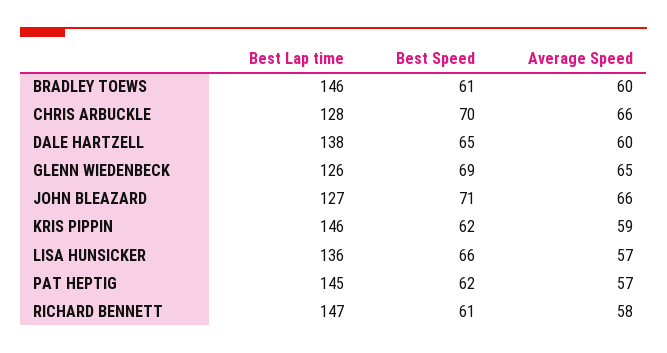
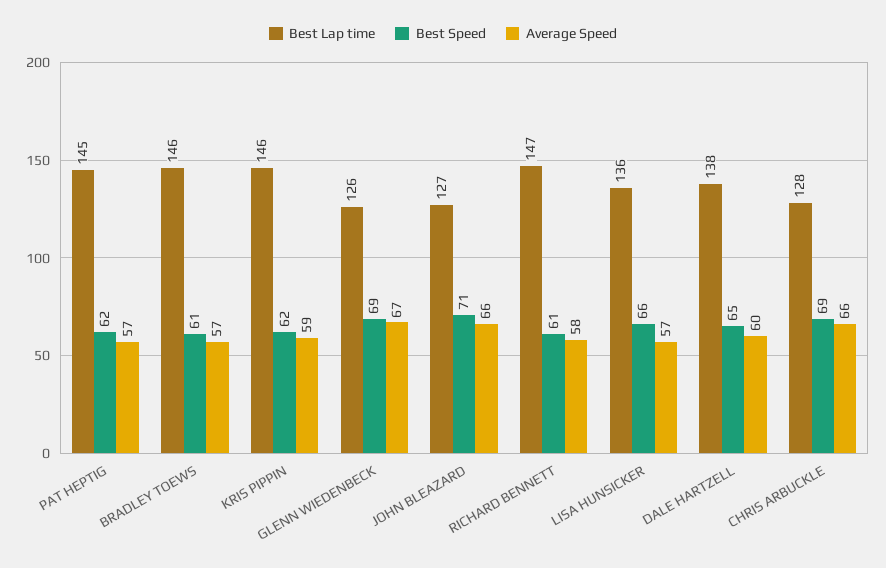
  {
    "Best Lap time": {
      "BRADLEY TOEWS": 146,
      "CHRIS ARBUCKLE": 128,
      "DALE HARTZELL": 138,
      "GLENN WIEDENBECK": 126,
      "JOHN BLEAZARD": 127,
      "KRIS PIPPIN": 146,
      "LISA HUNSICKER": 136,
      "PAT HEPTIG": 145,
      "RICHARD BENNETT": 147
    },
    "Best Speed": {
      "BRADLEY TOEWS": 61,
-     "CHRIS ARBUCKLE": 70,
+     "CHRIS ARBUCKLE": 69,
      "DALE HARTZELL": 65,
      "GLENN WIEDENBECK": 69,
      "JOHN BLEAZARD": 71,
      "KRIS PIPPIN": 62,
      "LISA HUNSICKER": 66,
      "PAT HEPTIG": 62,
      "RICHARD BENNETT": 61
    },
    "Average Speed": {
-     "BRADLEY TOEWS": 60,
+     "BRADLEY TOEWS": 57,
      "CHRIS ARBUCKLE": 66,
      "DALE HARTZELL": 60,
-     "GLENN WIEDENBECK": 65,
+     "GLENN WIEDENBECK": 67,
      "JOHN BLEAZARD": 66,
      "KRIS PIPPIN": 59,
      "LISA HUNSICKER": 57,
      "PAT HEPTIG": 57,
      "RICHARD BENNETT": 58
    }
  }

